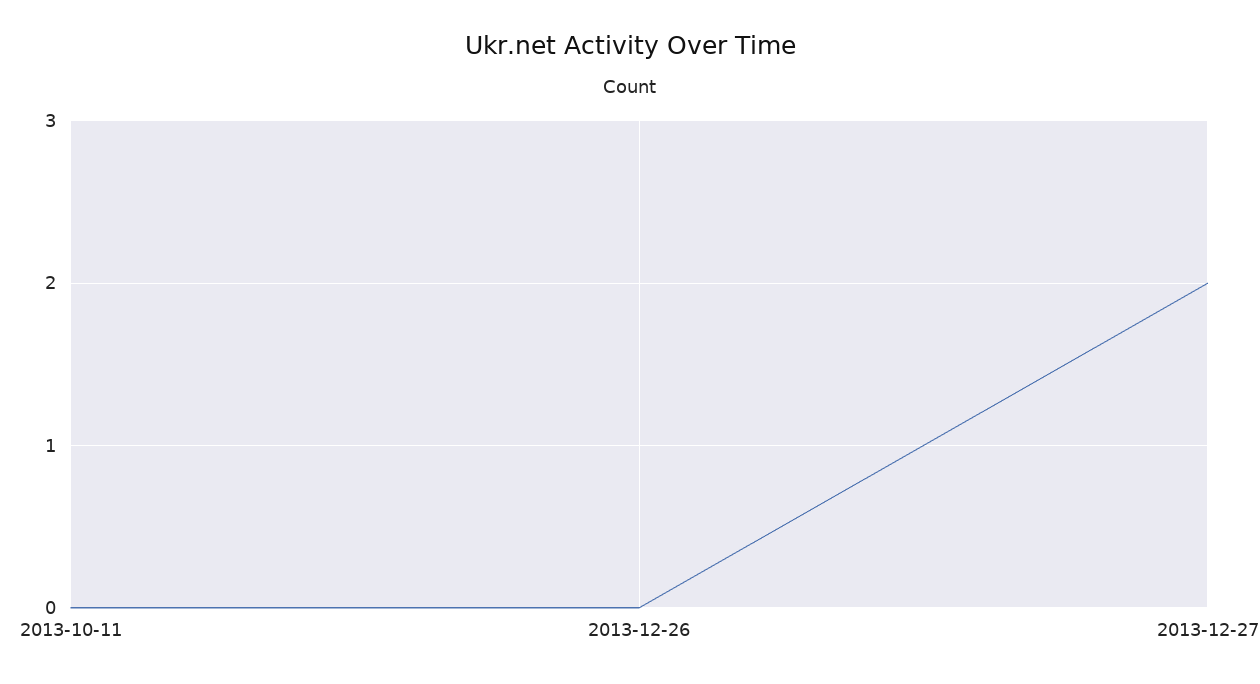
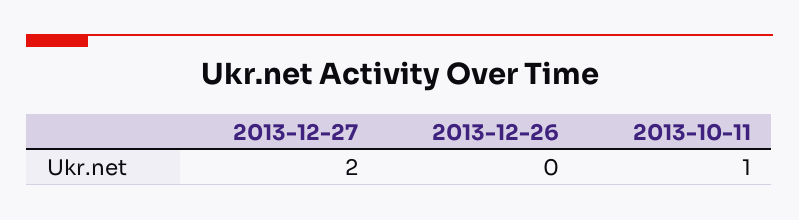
  {
-   "2013-10-11": 0,
+   "2013-10-11": 1,
    "2013-12-26": 0,
    "2013-12-27": 2
  }

